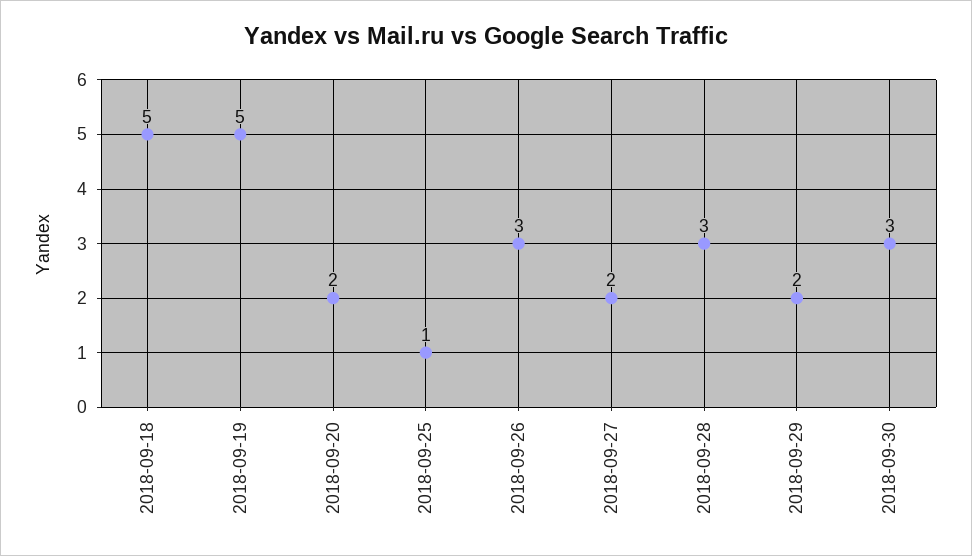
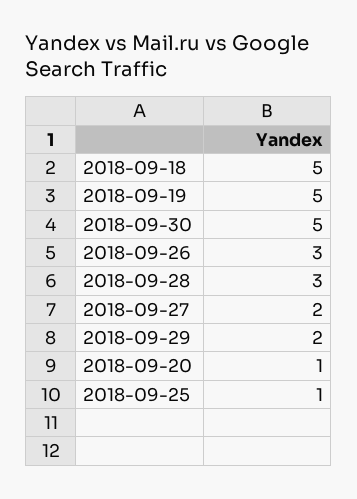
  {
    "2018-09-18": 5,
    "2018-09-19": 5,
-   "2018-09-20": 2,
+   "2018-09-20": 1,
    "2018-09-25": 1,
    "2018-09-26": 3,
    "2018-09-27": 2,
    "2018-09-28": 3,
    "2018-09-29": 2,
-   "2018-09-30": 3
+   "2018-09-30": 5
  }

